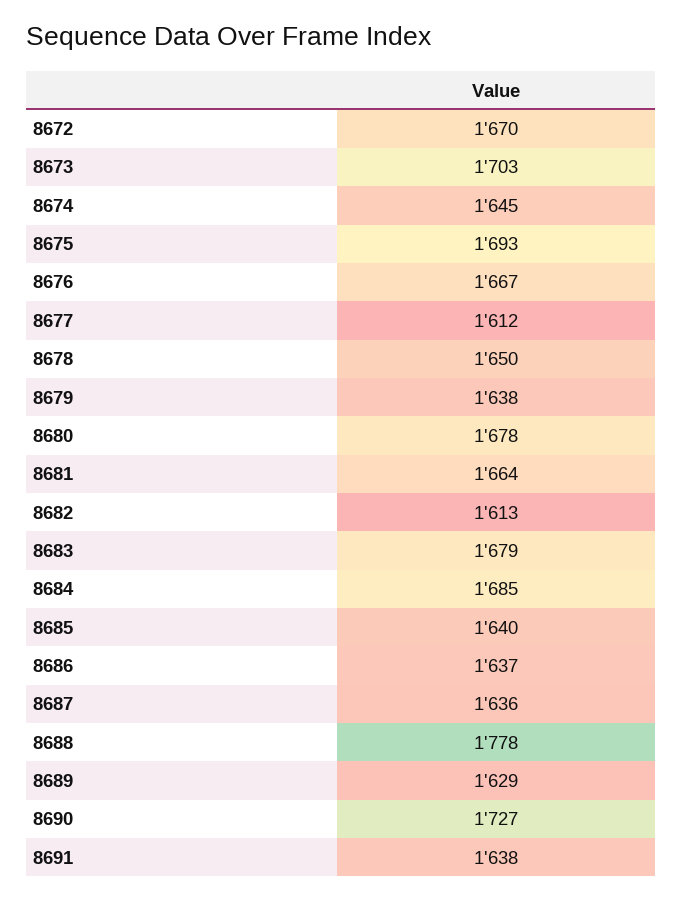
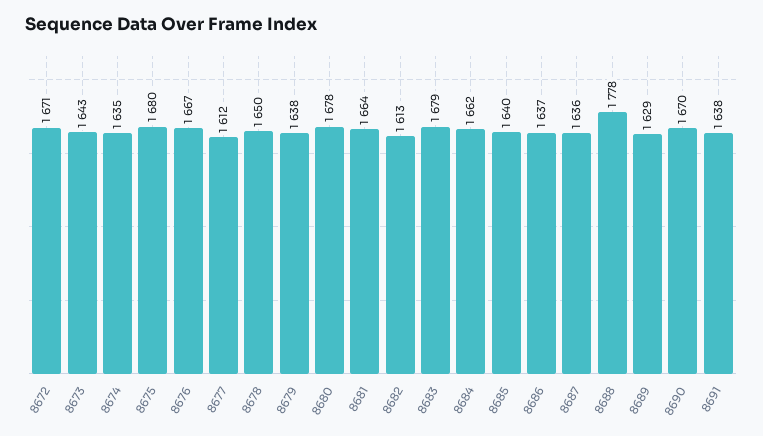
  {
-   "8672": 1670,
+   "8672": 1671,
-   "8673": 1703,
+   "8673": 1643,
-   "8674": 1645,
+   "8674": 1635,
-   "8675": 1693,
+   "8675": 1680,
    "8676": 1667,
    "8677": 1612,
    "8678": 1650,
    "8679": 1638,
    "8680": 1678,
    "8681": 1664,
    "8682": 1613,
    "8683": 1679,
-   "8684": 1685,
+   "8684": 1662,
    "8685": 1640,
    "8686": 1637,
    "8687": 1636,
    "8688": 1778,
    "8689": 1629,
-   "8690": 1727,
+   "8690": 1670,
    "8691": 1638
  }

